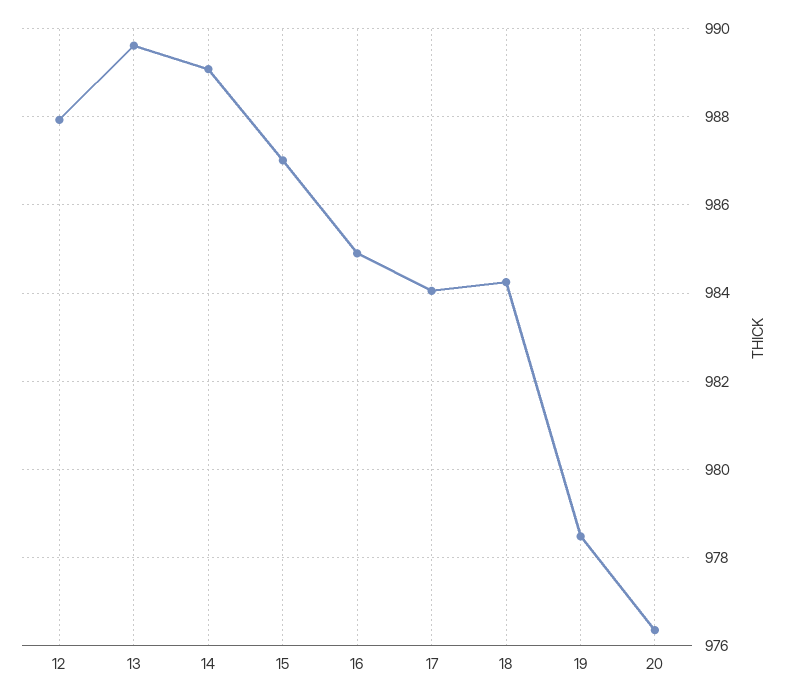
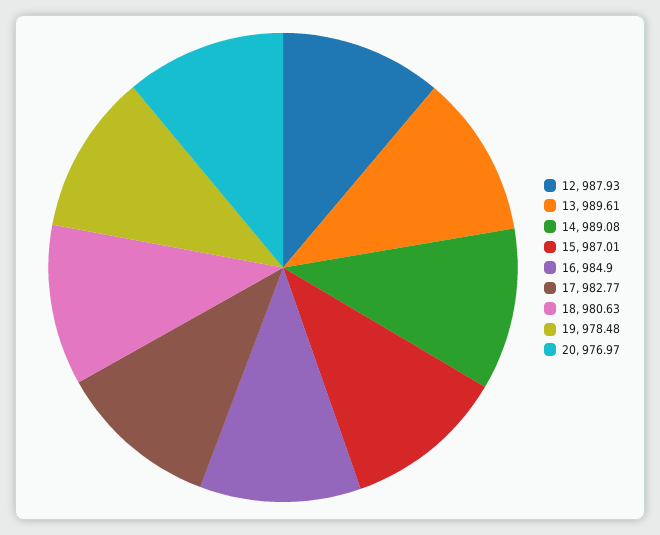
  {
    "12": 987.93,
    "13": 989.61,
    "14": 989.08,
    "15": 987.01,
    "16": 984.9,
-   "17": 984,
+   "17": 982.77,
-   "18": 984.2,
+   "18": 980.63,
    "19": 978.48,
-   "20": 976.4
+   "20": 976.97
  }

